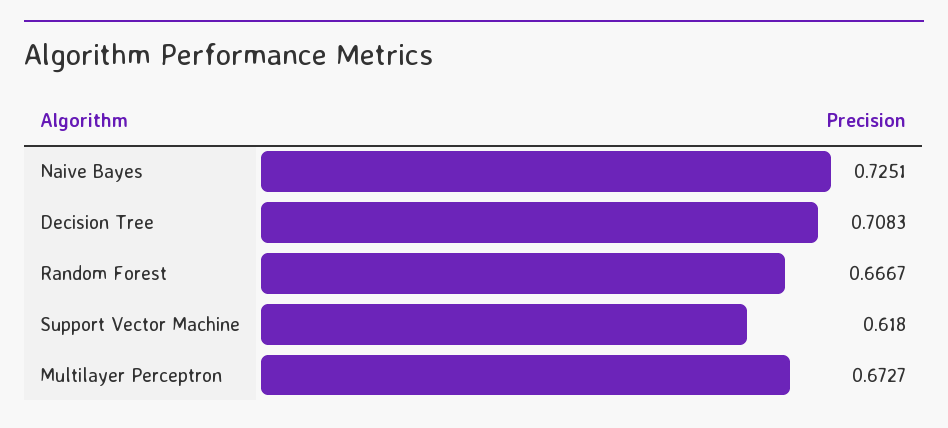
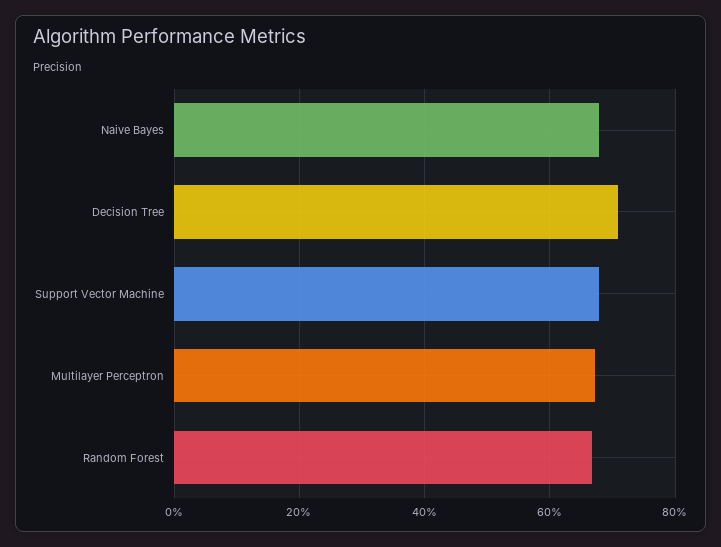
  {
-   "Naive Bayes": 0.7251,
+   "Naive Bayes": 0.68,
    "Decision Tree": 0.7083,
    "Random Forest": 0.6667,
-   "Support Vector Machine": 0.618,
+   "Support Vector Machine": 0.68,
    "Multilayer Perceptron": 0.6727
  }

